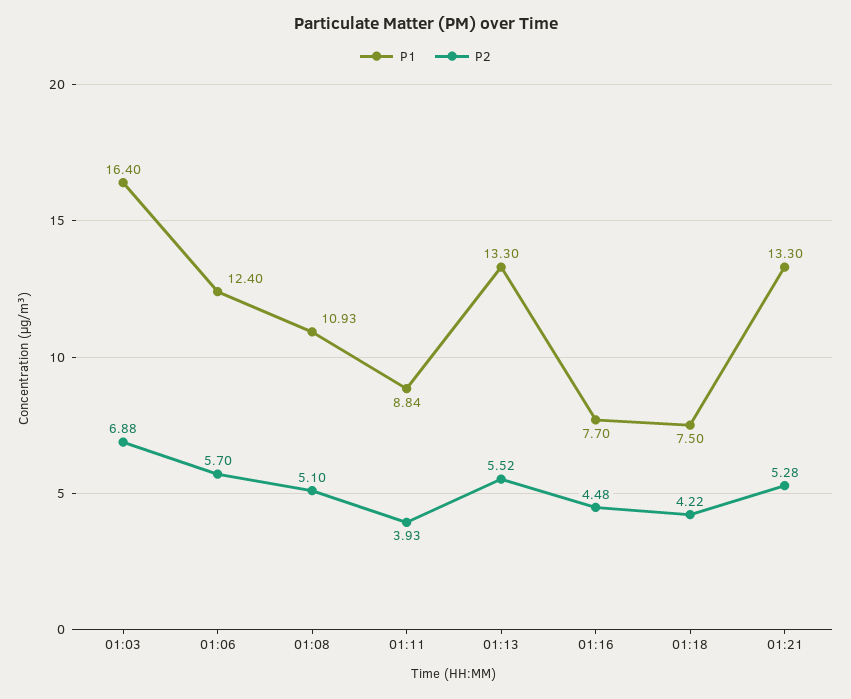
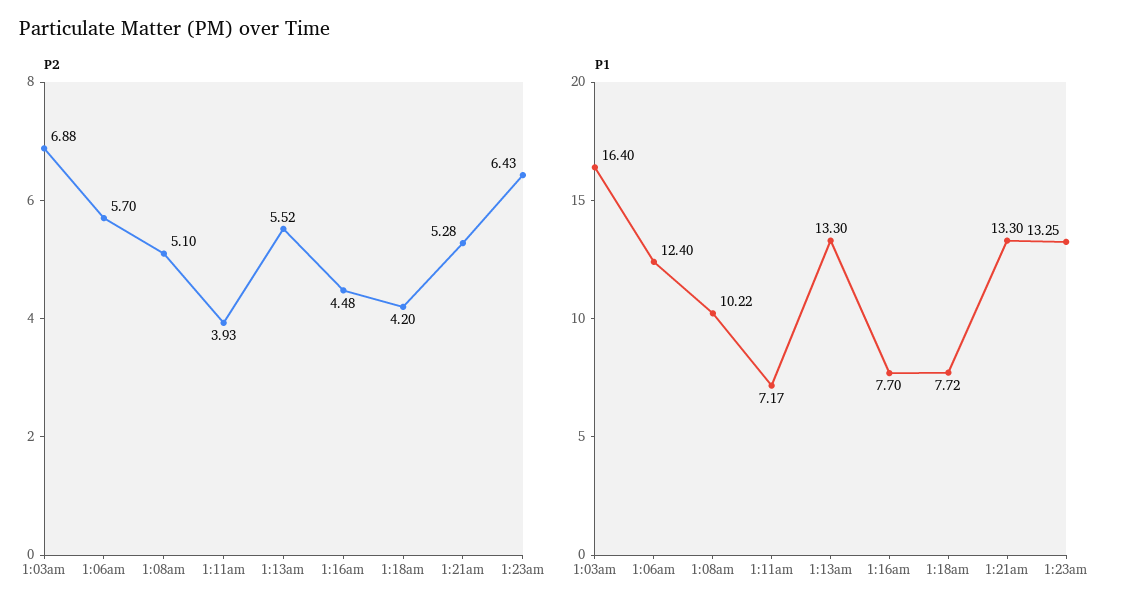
  {
    "P1": {
      "01:03": 16.4,
      "01:06": 12.4,
-     "01:08": 10.93,
+     "01:08": 10.22,
-     "01:11": 8.84,
+     "01:11": 7.17,
      "01:13": 13.3,
      "01:16": 7.7,
-     "01:18": 7.5,
+     "01:18": 7.72,
-     "01:21": 13.3
+     "01:21": 13.3,
+     "1:23am": 13.25
    },
    "P2": {
      "01:03": 6.88,
      "01:06": 5.7,
      "01:08": 5.1,
      "01:11": 3.93,
      "01:13": 5.52,
      "01:16": 4.48,
-     "01:18": 4.22,
+     "01:18": 4.2,
-     "01:21": 5.28
+     "01:21": 5.28,
+     "1:23am": 6.43
    }
  }

